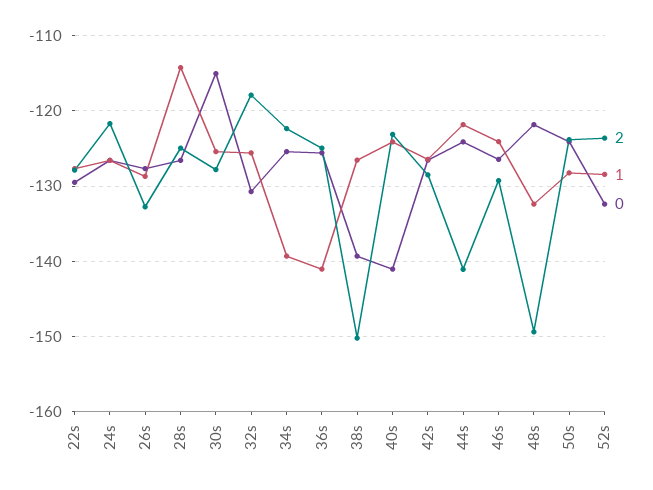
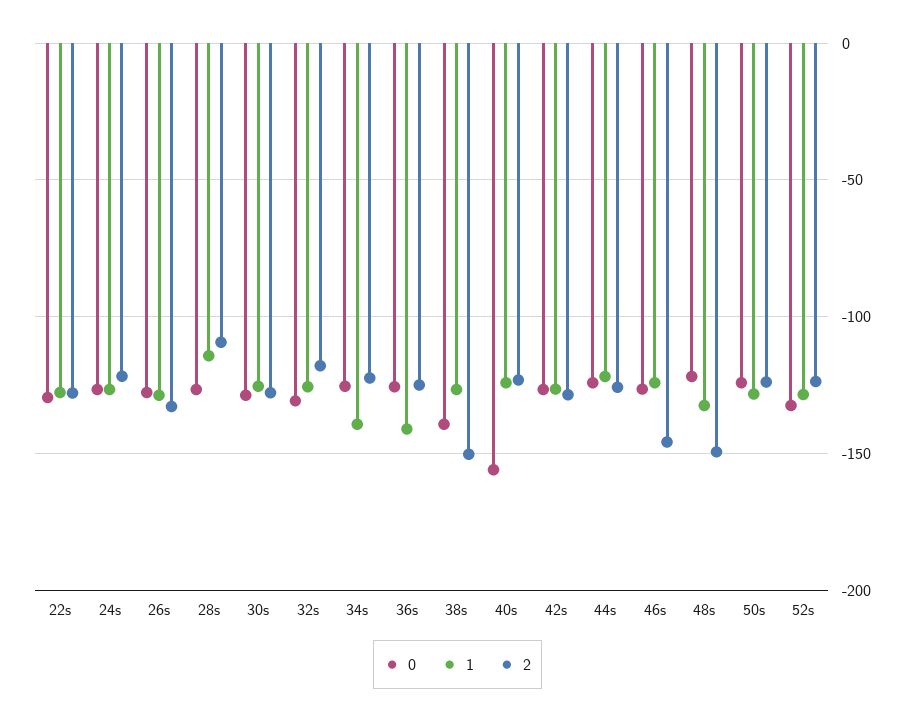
  {
    "2": {
      "22s": -128,
      "24s": -122,
      "26s": -133,
-     "28s": -125,
+     "28s": -110,
      "30s": -128,
      "32s": -118,
      "34s": -122,
      "36s": -125,
      "38s": -150,
      "40s": -123,
      "42s": -129,
-     "44s": -141,
+     "44s": -125,
-     "46s": -129,
+     "46s": -145,
      "48s": -149,
      "50s": -124,
      "52s": -124
    },
    "1": {
      "22s": -128,
      "24s": -127,
      "26s": -129,
      "28s": -114,
      "30s": -125,
      "32s": -126,
      "34s": -139,
      "36s": -141,
      "38s": -127,
      "40s": -124,
      "42s": -126,
      "44s": -122,
      "46s": -124,
      "48s": -132,
      "50s": -128,
      "52s": -128
    },
    "0": {
      "22s": -130,
      "24s": -127,
      "26s": -128,
      "28s": -127,
-     "30s": -115,
+     "30s": -130,
      "32s": -131,
      "34s": -125,
      "36s": -126,
      "38s": -139,
-     "40s": -141,
+     "40s": -155,
      "42s": -127,
      "44s": -124,
      "46s": -126,
      "48s": -122,
      "50s": -124,
      "52s": -132
    }
  }

